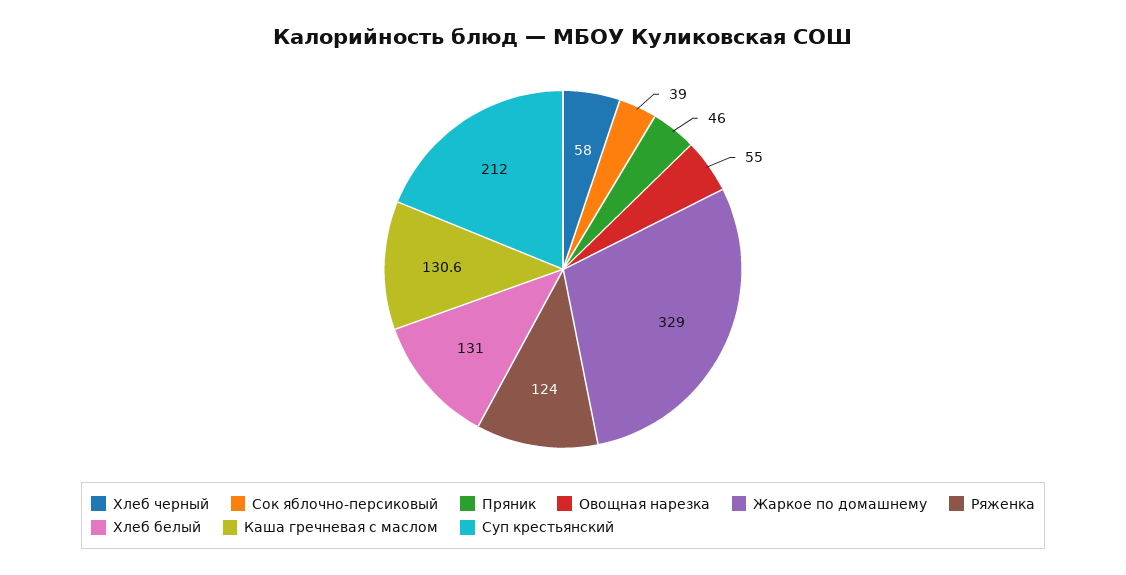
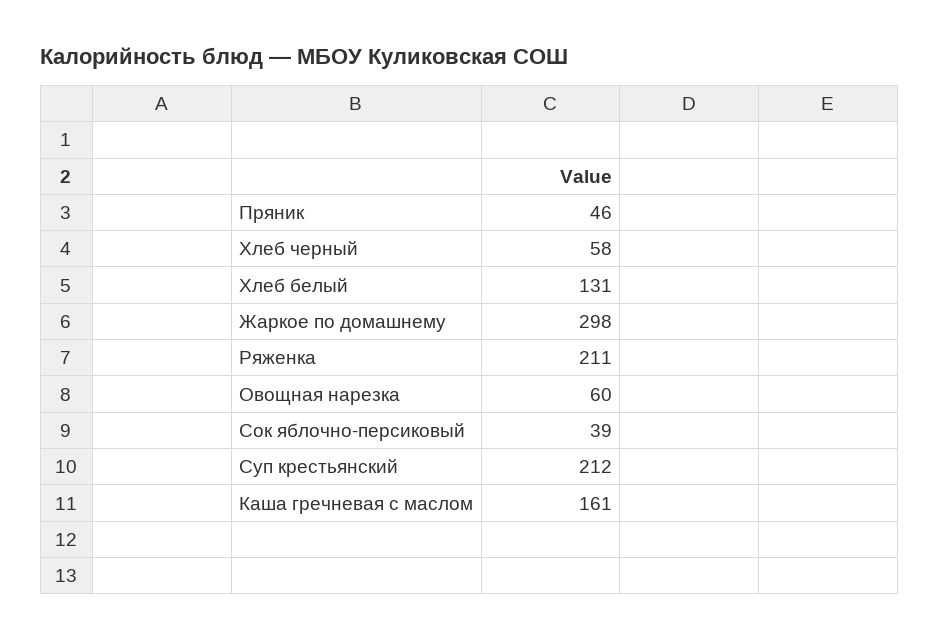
  {
    "Хлеб черный": 58,
    "Сок яблочно-персиковый": 39,
    "Пряник": 46,
-   "Овощная нарезка": 55,
+   "Овощная нарезка": 60,
-   "Жаркое по домашнему": 329,
+   "Жаркое по домашнему": 298,
-   "Ряженка": 124,
+   "Ряженка": 211,
    "Хлеб белый": 131,
-   "Каша гречневая с маслом": 130.6,
+   "Каша гречневая с маслом": 161,
    "Суп крестьянский": 212
  }

